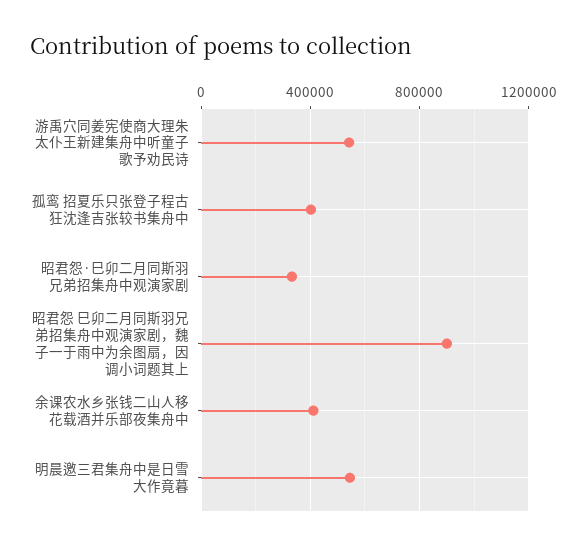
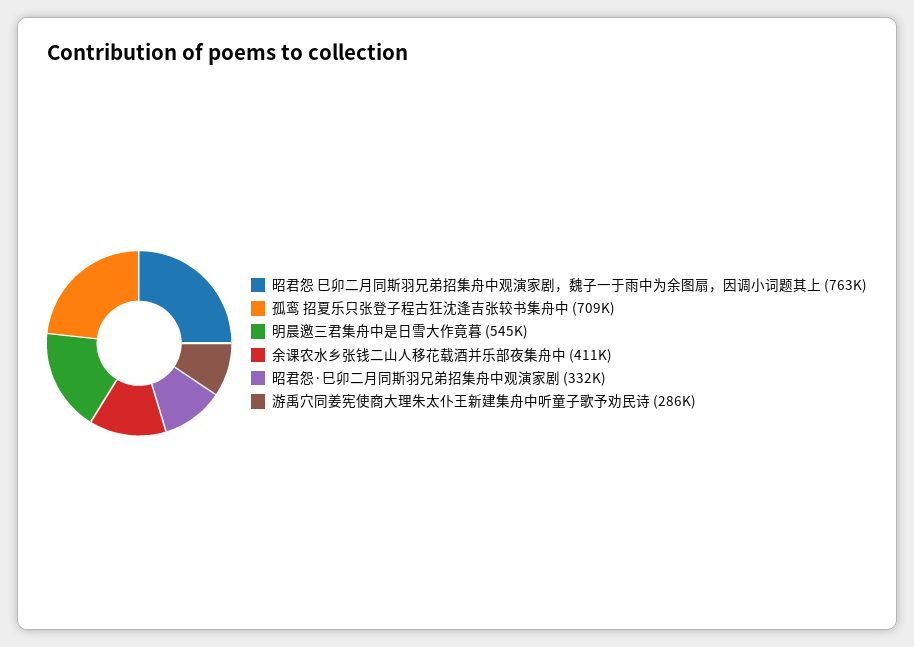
  {
-   "游禹穴同姜宪使商大理朱太仆王新建集舟中听童子歌予劝民诗": 550000,
+   "游禹穴同姜宪使商大理朱太仆王新建集舟中听童子歌予劝民诗": 286000,
-   "孤鸾 招夏乐只张登子程古狂沈逢吉张较书集舟中": 400000,
+   "孤鸾 招夏乐只张登子程古狂沈逢吉张较书集舟中": 709000,
    "昭君怨·巳卯二月同斯羽兄弟招集舟中观演家剧": 332000,
-   "昭君怨 巳卯二月同斯羽兄弟招集舟中观演家剧，魏子一于雨中为余图扇，因调小词题其上": 900000,
+   "昭君怨 巳卯二月同斯羽兄弟招集舟中观演家剧，魏子一于雨中为余图扇，因调小词题其上": 763000,
    "余课农水乡张钱二山人移花载酒并乐部夜集舟中": 411000,
    "明晨邀三君集舟中是日雪大作竟暮": 545000
  }

